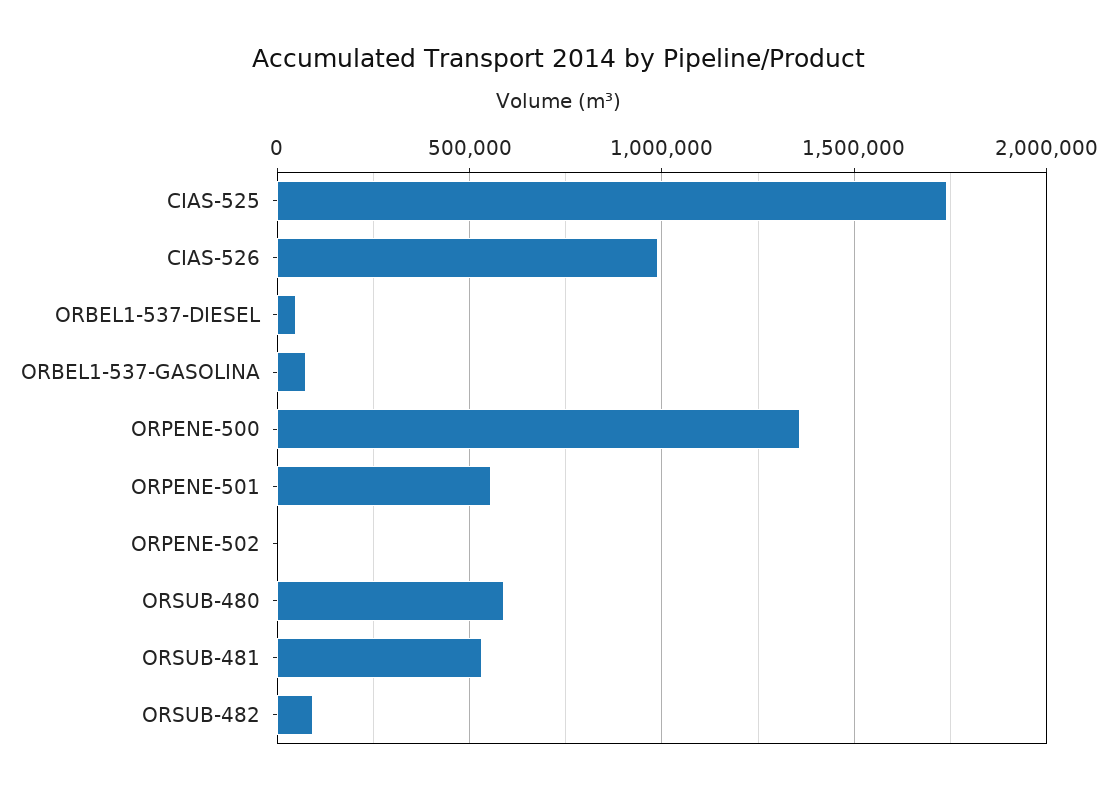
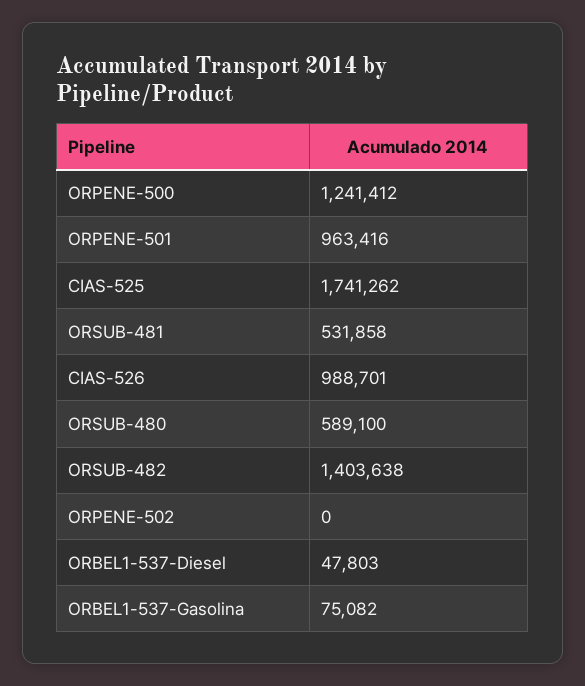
  {
    "CIAS-525": 1741262,
    "CIAS-526": 988701,
    "ORBEL1-537-DIESEL": 47803,
    "ORBEL1-537-GASOLINA": 75082,
-   "ORPENE-500": 1350000,
+   "ORPENE-500": 1241412,
-   "ORPENE-501": 550000,
+   "ORPENE-501": 963416,
    "ORPENE-502": 0,
    "ORSUB-480": 589100,
    "ORSUB-481": 531858,
-   "ORSUB-482": 100000
+   "ORSUB-482": 1403638
  }

